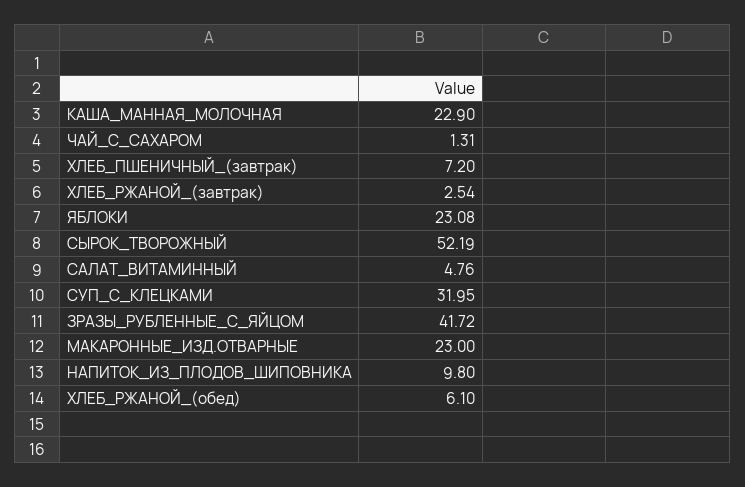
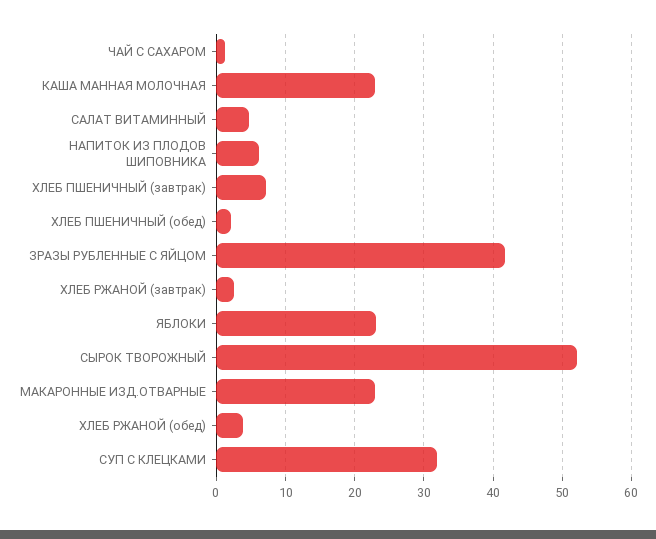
  {
    "КАША_МАННАЯ_МОЛОЧНАЯ": 22.9,
    "ЧАЙ_С_САХАРОМ": 1.31,
    "ХЛЕБ_ПШЕНИЧНЫЙ_(завтрак)": 7.2,
    "ХЛЕБ_РЖАНОЙ_(завтрак)": 2.54,
    "ЯБЛОКИ": 23.08,
    "СЫРОК_ТВОРОЖНЫЙ": 52.19,
    "САЛАТ_ВИТАМИННЫЙ": 4.76,
    "СУП_С_КЛЕЦКАМИ": 31.95,
    "ЗРАЗЫ_РУБЛЕННЫЕ_С_ЯЙЦОМ": 41.72,
    "МАКАРОННЫЕ_ИЗД.ОТВАРНЫЕ": 23,
-   "НАПИТОК_ИЗ_ПЛОДОВ_ШИПОВНИКА": 9.8,
+   "НАПИТОК_ИЗ_ПЛОДОВ_ШИПОВНИКА": 6,
-   "ХЛЕБ_РЖАНОЙ_(обед)": 6.1
+   "ХЛЕБ_РЖАНОЙ_(обед)": 4,
+   "ХЛЕБ ПШЕНИЧНЫЙ (обед)": 2
  }

